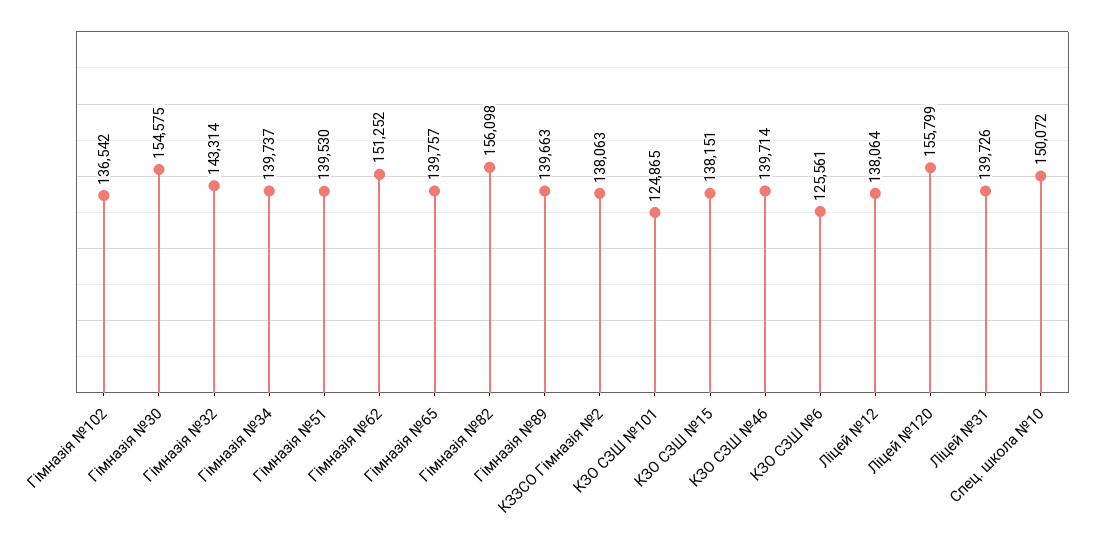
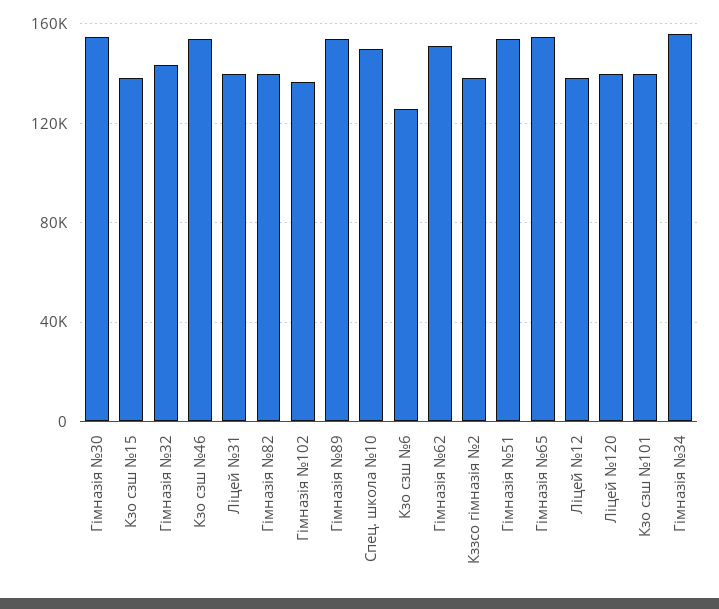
  {
    "Гімназія №102": 136542,
    "Гімназія №30": 154575,
    "Гімназія №32": 143314,
-   "Гімназія №34": 139737,
+   "Гімназія №34": 155000,
-   "Гімназія №51": 139530,
+   "Гімназія №51": 155000,
    "Гімназія №62": 151252,
-   "Гімназія №65": 139757,
+   "Гімназія №65": 155000,
-   "Гімназія №82": 156098,
+   "Гімназія №82": 140000,
-   "Гімназія №89": 139663,
+   "Гімназія №89": 155000,
    "КЗЗСО Гімназія №2": 138063,
-   "КЗО СЗШ №101": 124865,
+   "КЗО СЗШ №101": 140000,
    "КЗО СЗШ №15": 138151,
-   "КЗО СЗШ №46": 139714,
+   "КЗО СЗШ №46": 155000,
    "КЗО СЗШ №6": 125561,
    "Ліцей №12": 138064,
-   "Ліцей №120": 155799,
+   "Ліцей №120": 140000,
    "Ліцей №31": 139726,
    "Спец. школа №10": 150072
  }

